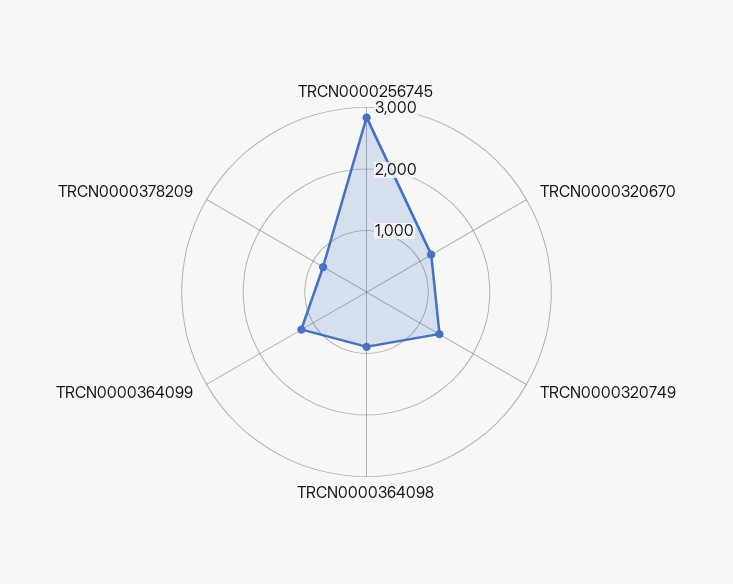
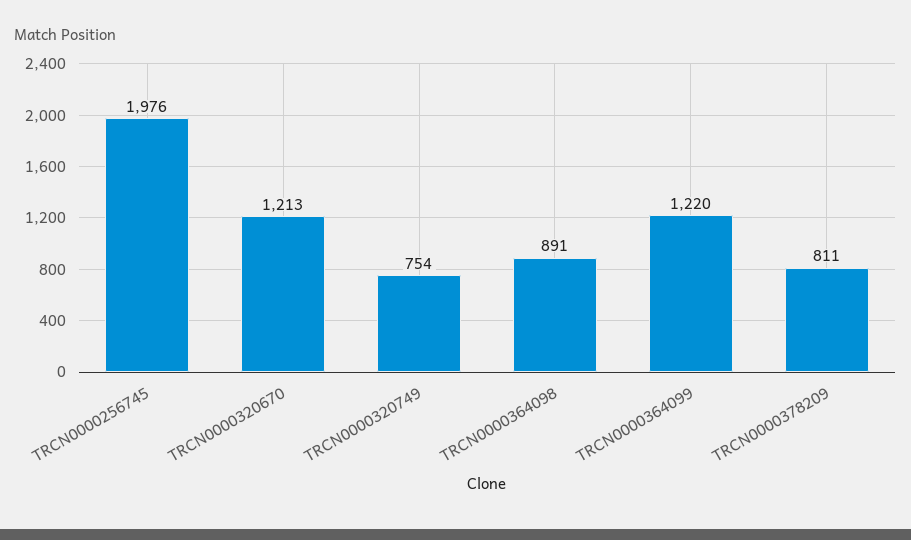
  {
-   "TRCN0000256745": 2800,
+   "TRCN0000256745": 1976,
    "TRCN0000320670": 1213,
-   "TRCN0000320749": 1400,
+   "TRCN0000320749": 754,
    "TRCN0000364098": 891,
    "TRCN0000364099": 1220,
    "TRCN0000378209": 811
  }

